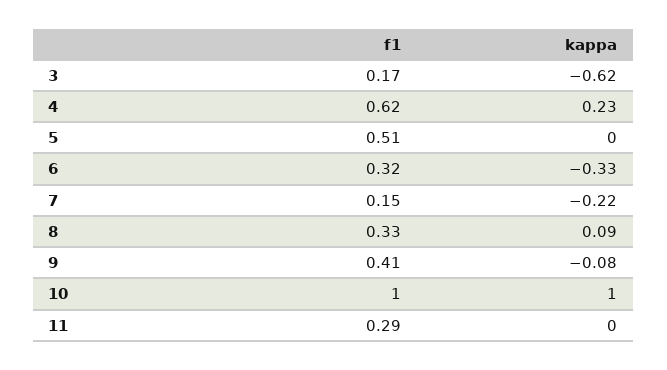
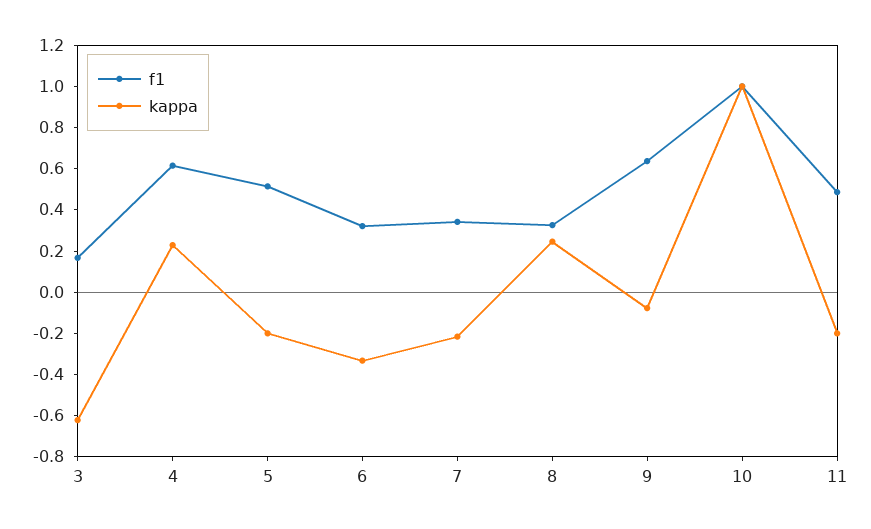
  {
    "f1": {
      "3": 0.17,
      "4": 0.62,
      "5": 0.51,
      "6": 0.32,
-     "7": 0.15,
+     "7": 0.35,
      "8": 0.33,
-     "9": 0.41,
+     "9": 0.65,
      "10": 1,
-     "11": 0.29
+     "11": 0.5
    },
    "kappa": {
      "3": -0.62,
      "4": 0.23,
-     "5": 0,
+     "5": -0.2,
      "6": -0.33,
      "7": -0.22,
-     "8": 0.09,
+     "8": 0.25,
      "9": -0.08,
      "10": 1,
-     "11": 0
+     "11": -0.2
    }
  }

